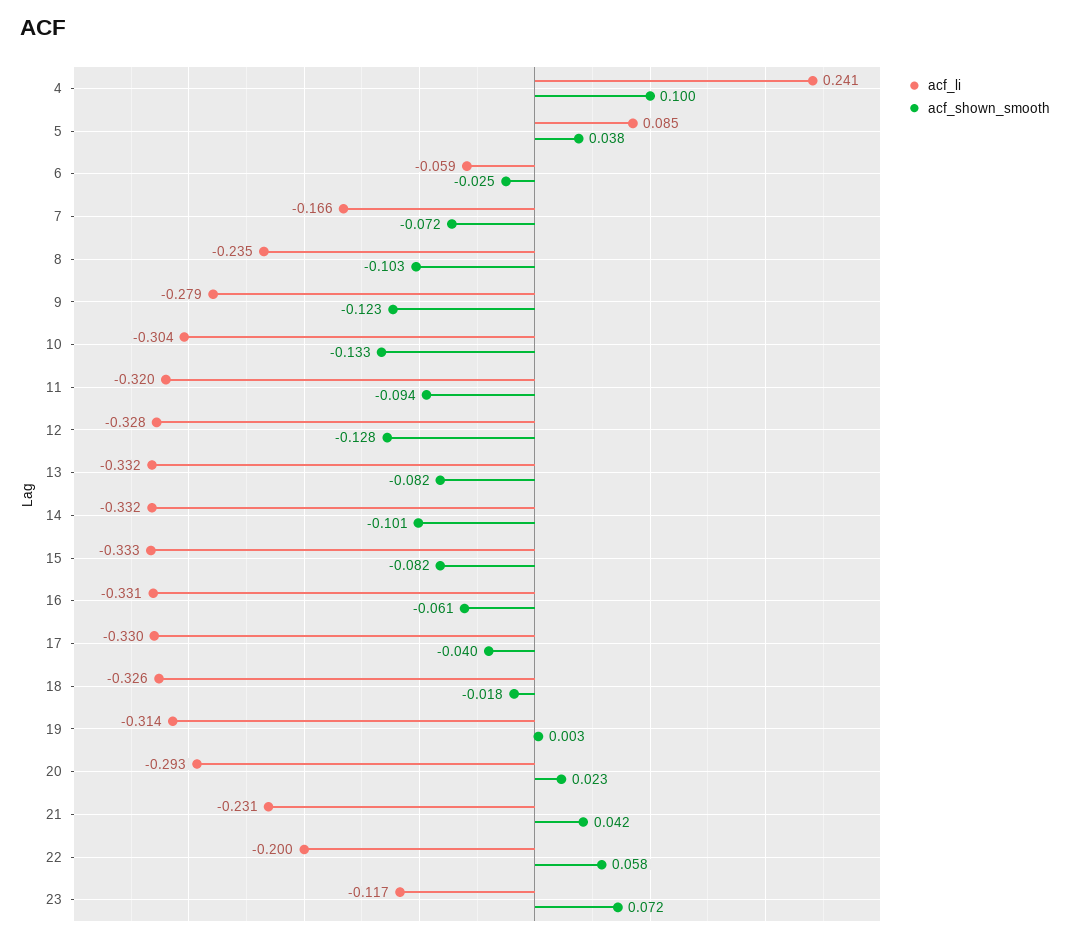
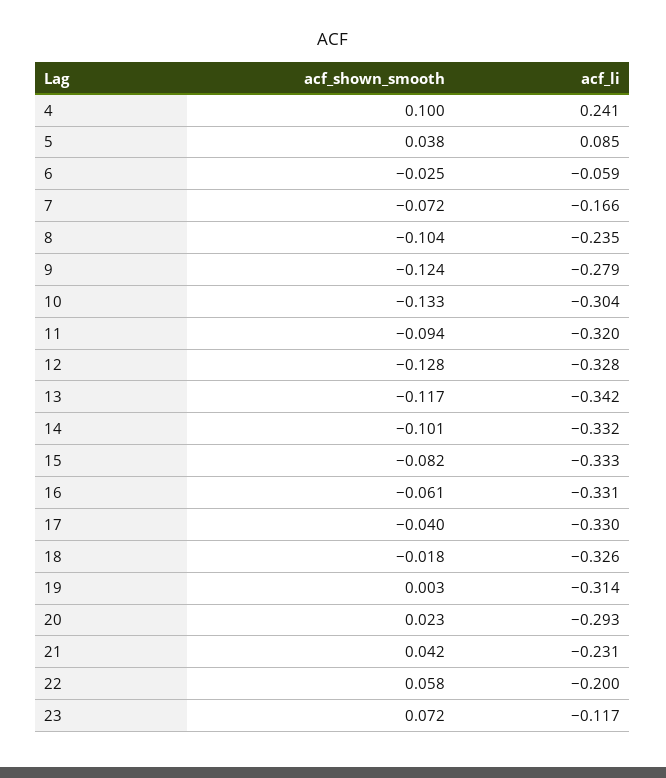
  {
    "acf_li": {
      "4": 0.241,
      "5": 0.085,
      "6": -0.059,
      "7": -0.166,
      "8": -0.235,
      "9": -0.279,
      "10": -0.304,
      "11": -0.32,
      "12": -0.328,
-     "13": -0.332,
+     "13": -0.342,
      "14": -0.332,
      "15": -0.333,
      "16": -0.331,
      "17": -0.33,
      "18": -0.326,
      "19": -0.314,
      "20": -0.293,
      "21": -0.231,
      "22": -0.2,
      "23": -0.117
    },
    "acf_shown_smooth": {
      "4": 0.1,
      "5": 0.038,
      "6": -0.025,
      "7": -0.072,
-     "8": -0.103,
+     "8": -0.104,
-     "9": -0.123,
+     "9": -0.124,
      "10": -0.133,
      "11": -0.094,
      "12": -0.128,
-     "13": -0.082,
+     "13": -0.117,
      "14": -0.101,
      "15": -0.082,
      "16": -0.061,
      "17": -0.04,
      "18": -0.018,
      "19": 0.003,
      "20": 0.023,
      "21": 0.042,
      "22": 0.058,
      "23": 0.072
    }
  }

